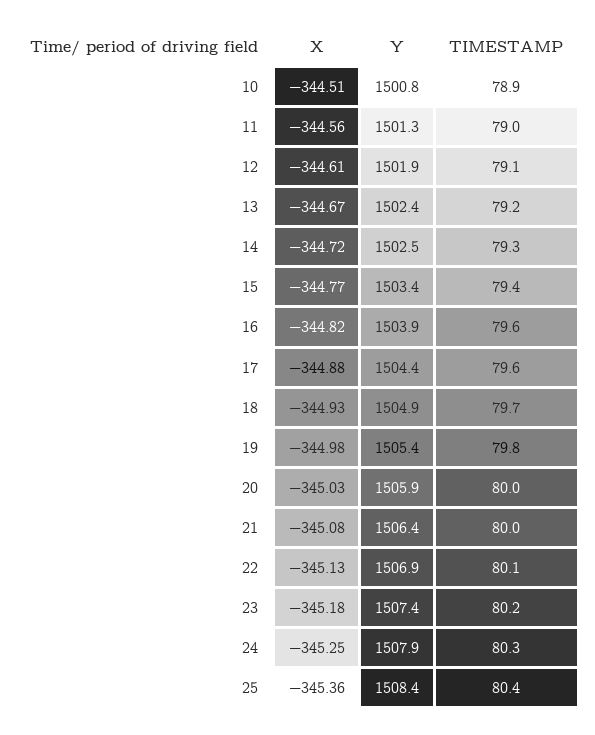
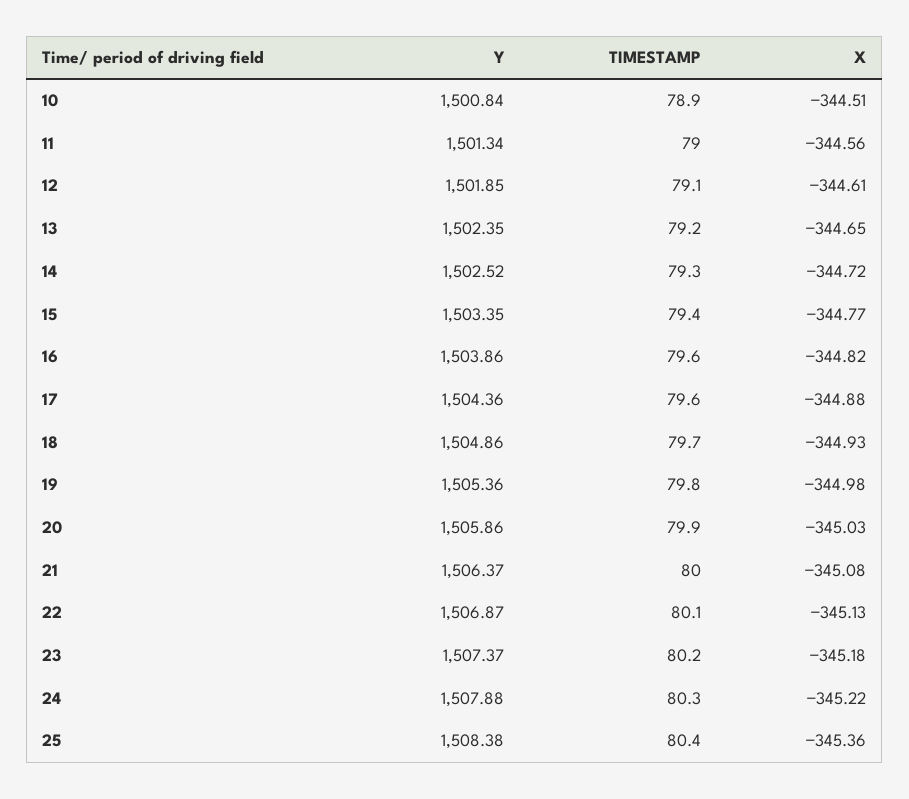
  {
    "X": {
      "10": -344.51,
      "11": -344.56,
      "12": -344.61,
-     "13": -344.67,
+     "13": -344.65,
      "14": -344.72,
      "15": -344.77,
      "16": -344.82,
      "17": -344.88,
      "18": -344.93,
      "19": -344.98,
      "20": -345.03,
      "21": -345.08,
      "22": -345.13,
      "23": -345.18,
-     "24": -345.25,
+     "24": -345.22,
      "25": -345.36
    },
    "Y": {
      "10": 1500.84,
      "11": 1501.34,
      "12": 1501.85,
      "13": 1502.35,
      "14": 1502.52,
      "15": 1503.35,
      "16": 1503.86,
      "17": 1504.36,
      "18": 1504.86,
      "19": 1505.36,
      "20": 1505.86,
      "21": 1506.37,
      "22": 1506.87,
      "23": 1507.37,
      "24": 1507.88,
      "25": 1508.38
    },
    "TIMESTAMP": {
      "10": 78.9,
      "11": 79,
      "12": 79.1,
      "13": 79.2,
      "14": 79.3,
      "15": 79.4,
      "16": 79.6,
      "17": 79.6,
      "18": 79.7,
      "19": 79.8,
-     "20": 80,
+     "20": 79.9,
      "21": 80,
      "22": 80.1,
      "23": 80.2,
      "24": 80.3,
      "25": 80.4
    }
  }

